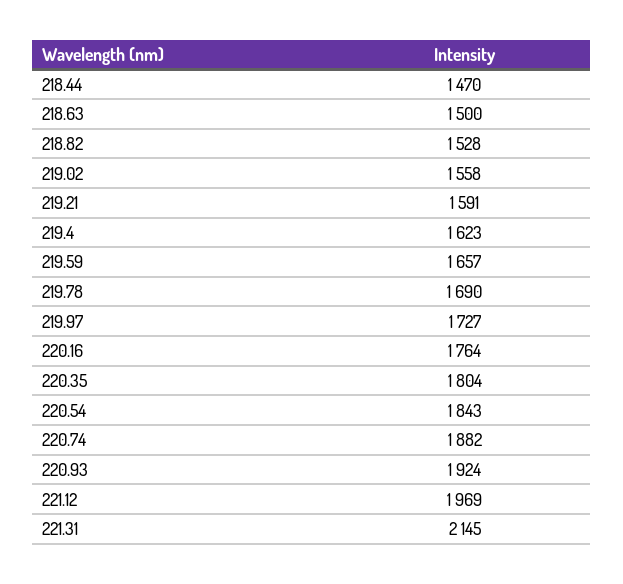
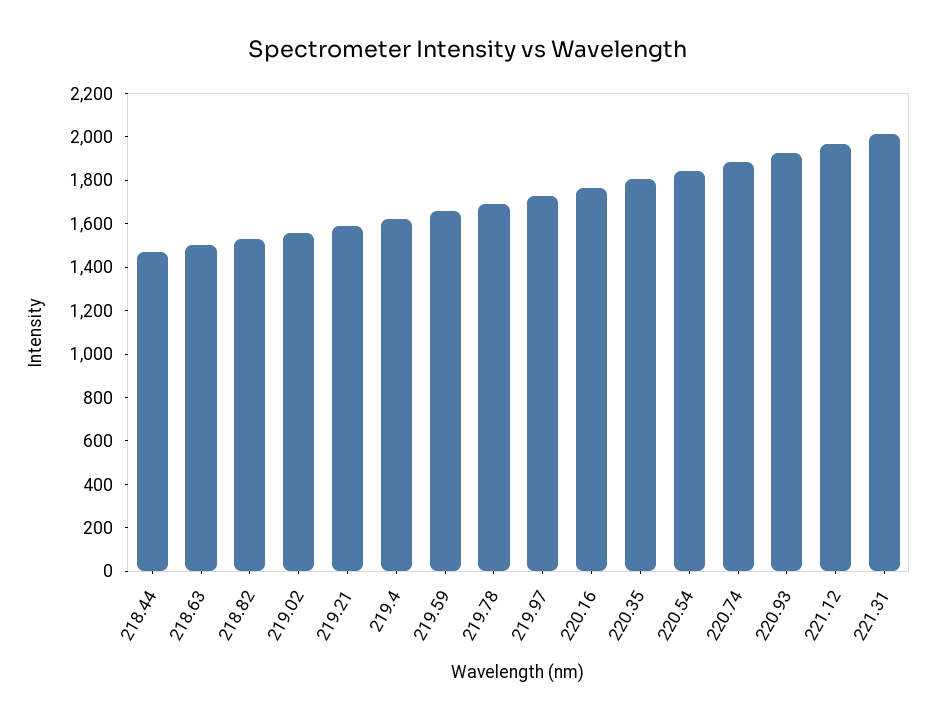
  {
    "218.44": 1470,
    "218.63": 1500,
    "218.82": 1528,
    "219.02": 1558,
    "219.21": 1591,
    "219.4": 1623,
    "219.59": 1657,
    "219.78": 1690,
    "219.97": 1727,
    "220.16": 1764,
    "220.35": 1804,
    "220.54": 1843,
    "220.74": 1882,
    "220.93": 1924,
    "221.12": 1969,
-   "221.31": 2145
+   "221.31": 2000
  }

